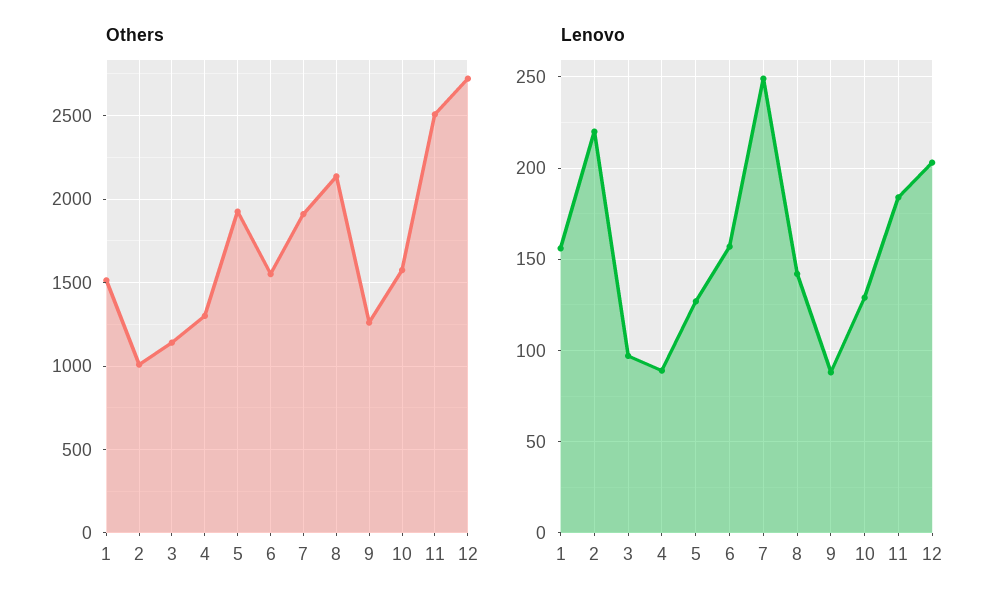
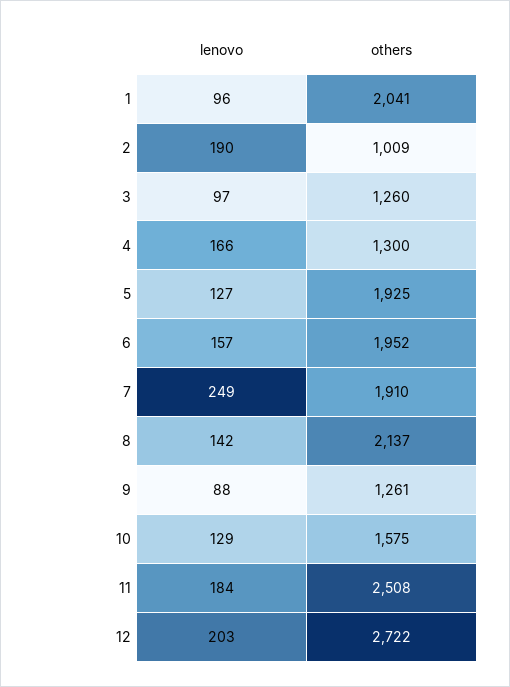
  {
    "Others": {
-     "1": 1500,
+     "1": 2041,
      "2": 1009,
-     "3": 1150,
+     "3": 1260,
      "4": 1300,
      "5": 1925,
-     "6": 1550,
+     "6": 1952,
      "7": 1910,
      "8": 2137,
      "9": 1261,
      "10": 1575,
      "11": 2508,
      "12": 2722
    },
    "Lenovo": {
-     "1": 155,
+     "1": 96,
-     "2": 220,
+     "2": 190,
      "3": 97,
-     "4": 90,
+     "4": 166,
      "5": 127,
      "6": 157,
      "7": 249,
      "8": 142,
      "9": 88,
      "10": 129,
      "11": 184,
      "12": 203
    }
  }

